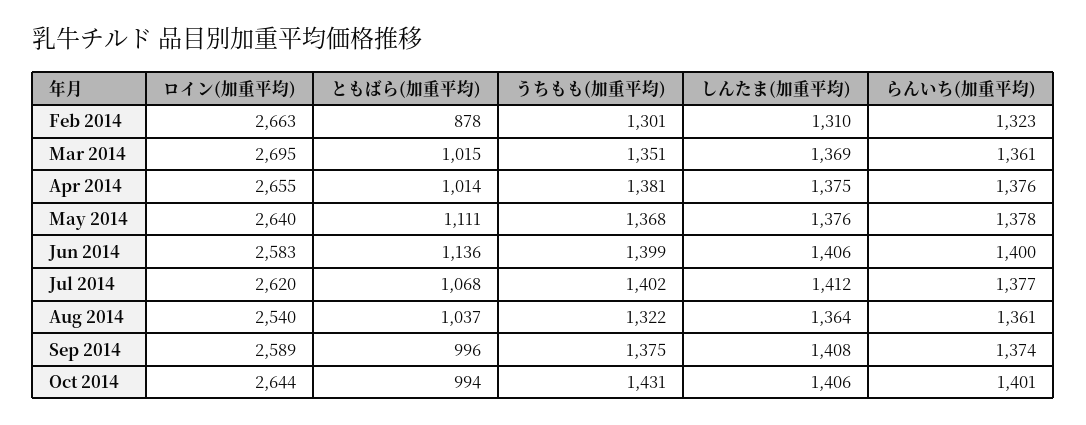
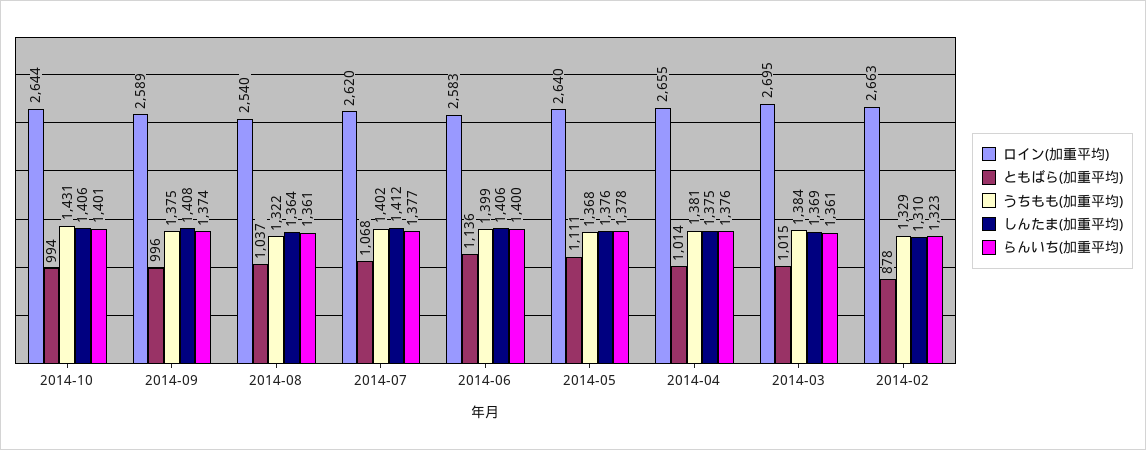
  {
    "ロイン(加重平均)": {
      "Feb 2014": 2663,
      "Mar 2014": 2695,
      "Apr 2014": 2655,
      "May 2014": 2640,
      "Jun 2014": 2583,
      "Jul 2014": 2620,
      "Aug 2014": 2540,
      "Sep 2014": 2589,
      "Oct 2014": 2644
    },
    "ともばら(加重平均)": {
      "Feb 2014": 878,
      "Mar 2014": 1015,
      "Apr 2014": 1014,
      "May 2014": 1111,
      "Jun 2014": 1136,
      "Jul 2014": 1068,
      "Aug 2014": 1037,
      "Sep 2014": 996,
      "Oct 2014": 994
    },
    "うちもも(加重平均)": {
-     "Feb 2014": 1301,
+     "Feb 2014": 1329,
-     "Mar 2014": 1351,
+     "Mar 2014": 1384,
      "Apr 2014": 1381,
      "May 2014": 1368,
      "Jun 2014": 1399,
      "Jul 2014": 1402,
      "Aug 2014": 1322,
      "Sep 2014": 1375,
      "Oct 2014": 1431
    },
    "しんたま(加重平均)": {
      "Feb 2014": 1310,
      "Mar 2014": 1369,
      "Apr 2014": 1375,
      "May 2014": 1376,
      "Jun 2014": 1406,
      "Jul 2014": 1412,
      "Aug 2014": 1364,
      "Sep 2014": 1408,
      "Oct 2014": 1406
    },
    "らんいち(加重平均)": {
      "Feb 2014": 1323,
      "Mar 2014": 1361,
      "Apr 2014": 1376,
      "May 2014": 1378,
      "Jun 2014": 1400,
      "Jul 2014": 1377,
      "Aug 2014": 1361,
      "Sep 2014": 1374,
      "Oct 2014": 1401
    }
  }

